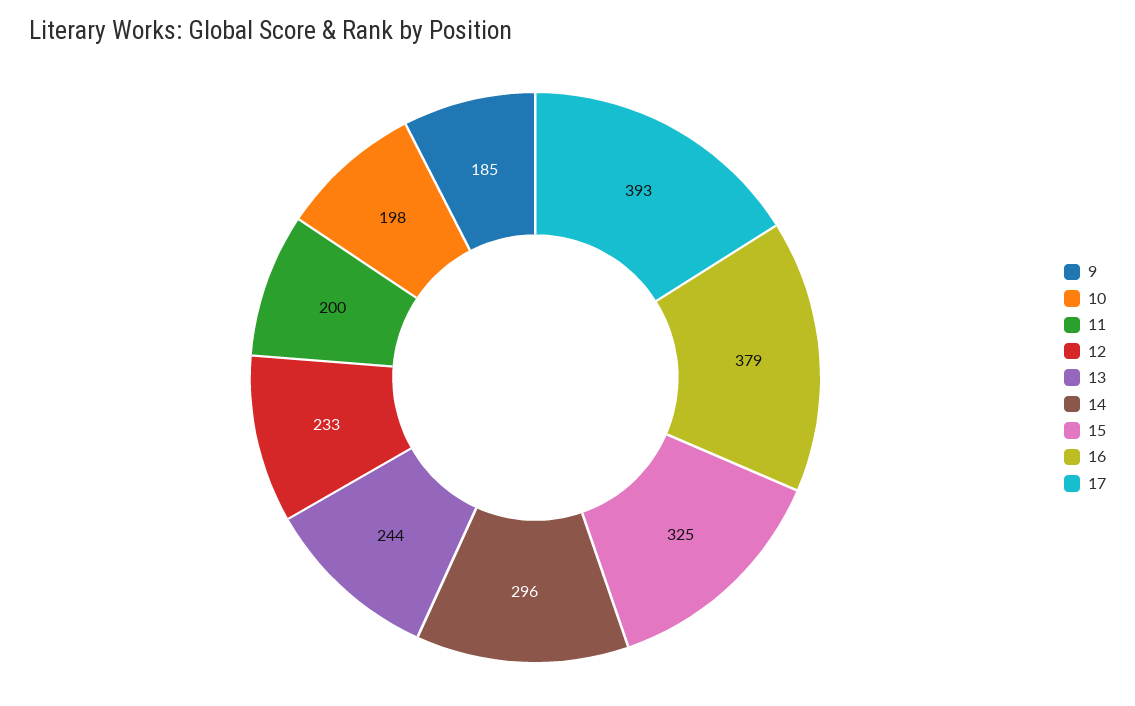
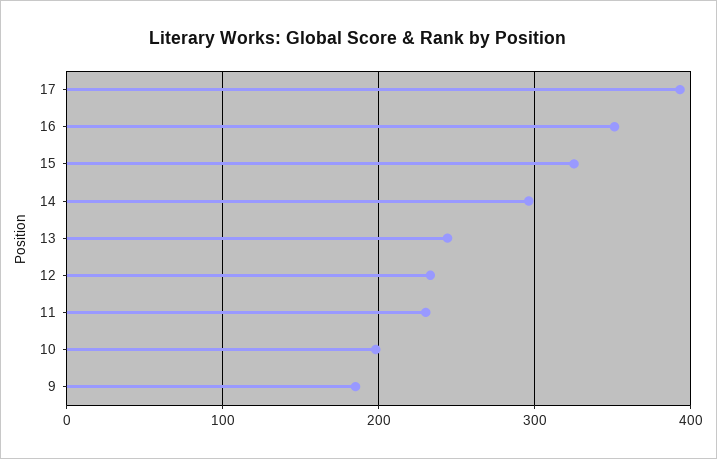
  {
    "9": 185,
    "10": 198,
-   "11": 200,
+   "11": 230,
    "12": 233,
    "13": 244,
    "14": 296,
    "15": 325,
-   "16": 379,
+   "16": 350,
    "17": 393
  }

